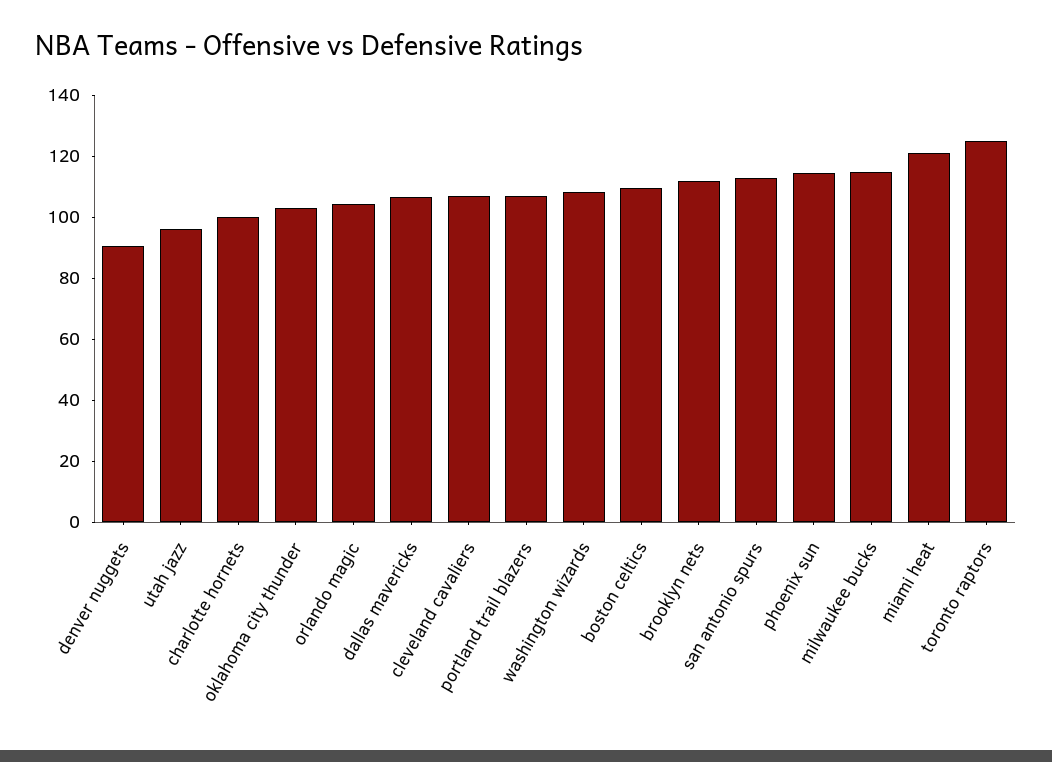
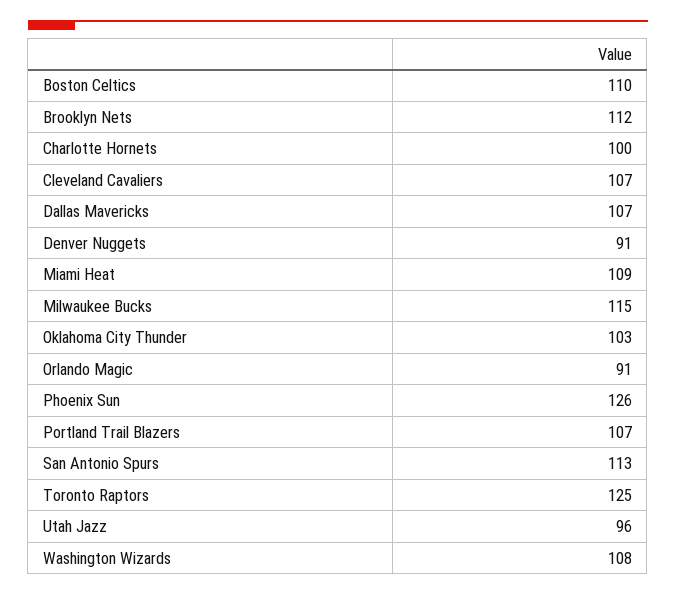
  {
    "denver nuggets": 91,
    "utah jazz": 96,
    "charlotte hornets": 100,
    "oklahoma city thunder": 103,
-   "orlando magic": 105,
+   "orlando magic": 91,
    "dallas mavericks": 107,
    "cleveland cavaliers": 107,
    "portland trail blazers": 107,
    "washington wizards": 108,
    "boston celtics": 110,
    "brooklyn nets": 112,
    "san antonio spurs": 113,
-   "phoenix sun": 115,
+   "phoenix sun": 126,
    "milwaukee bucks": 115,
-   "miami heat": 120,
+   "miami heat": 109,
    "toronto raptors": 125
  }

